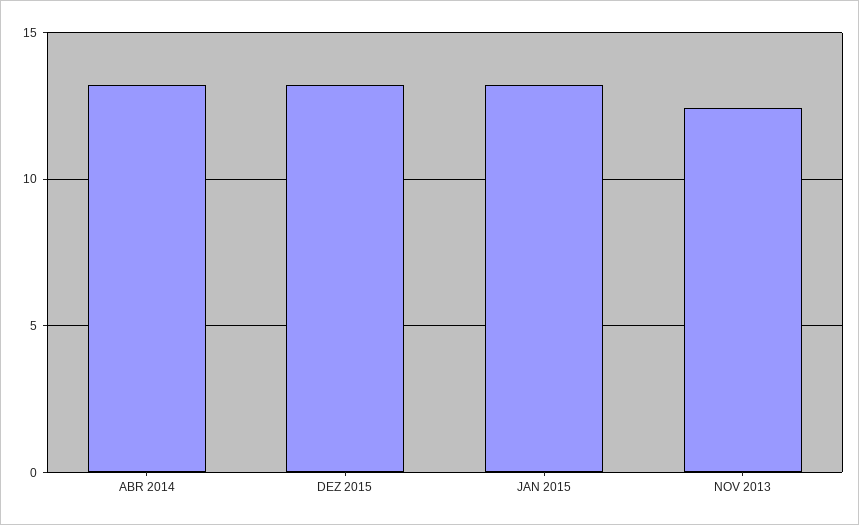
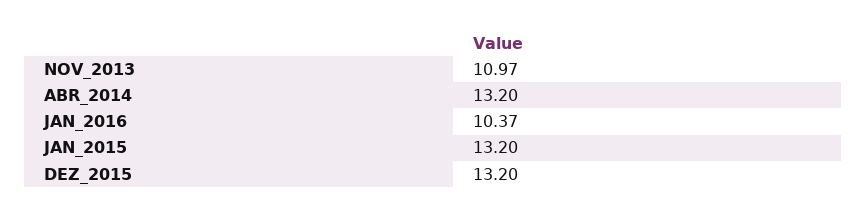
  {
    "ABR 2014": 13.2,
    "DEZ 2015": 13.2,
    "JAN 2015": 13.2,
-   "NOV 2013": 12.5
+   "NOV 2013": 10.97,
+   "JAN_2016": 10.37
  }

